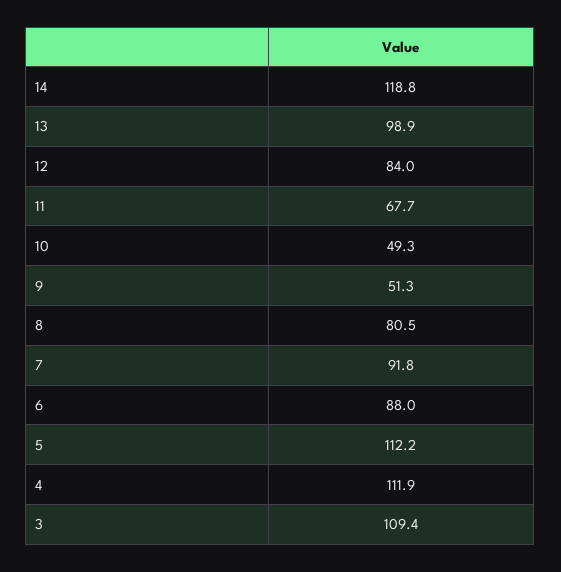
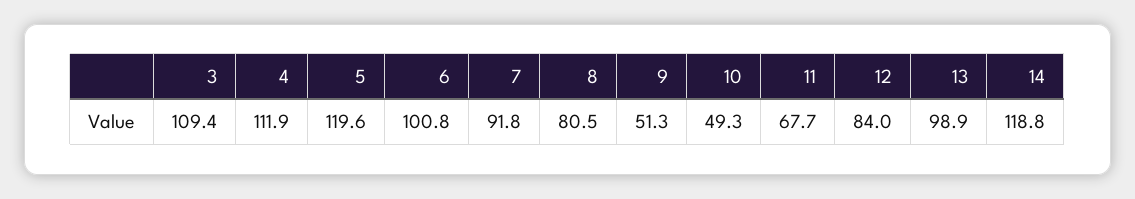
  {
    "14": 118.8,
    "13": 98.9,
    "12": 84,
    "11": 67.7,
    "10": 49.3,
    "9": 51.3,
    "8": 80.5,
    "7": 91.8,
-   "6": 88,
+   "6": 100.8,
-   "5": 112.2,
+   "5": 119.6,
    "4": 111.9,
    "3": 109.4
  }

